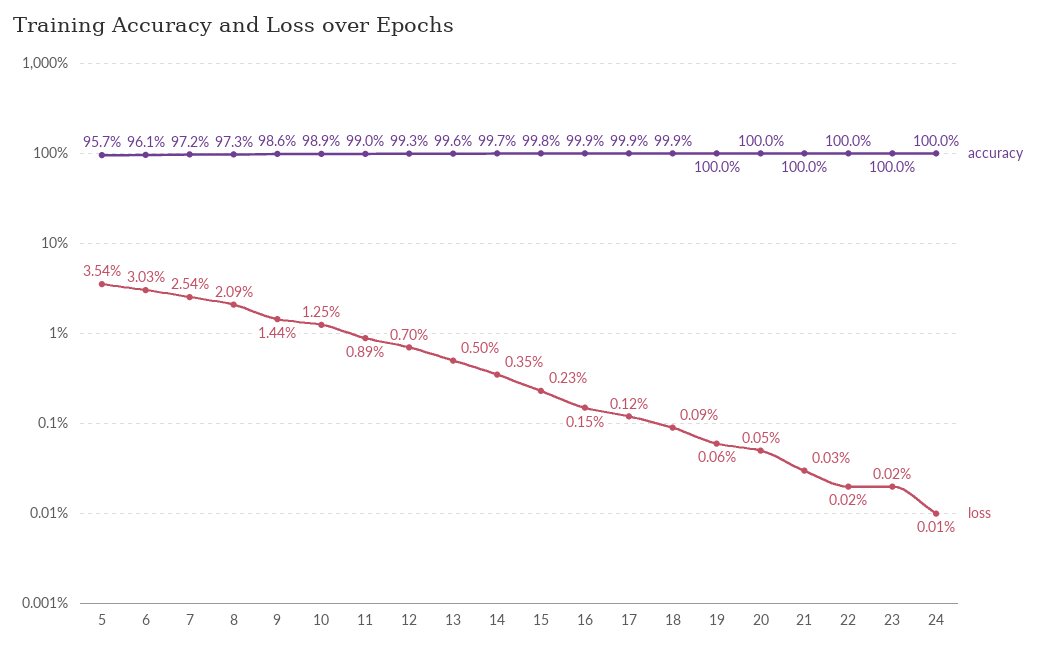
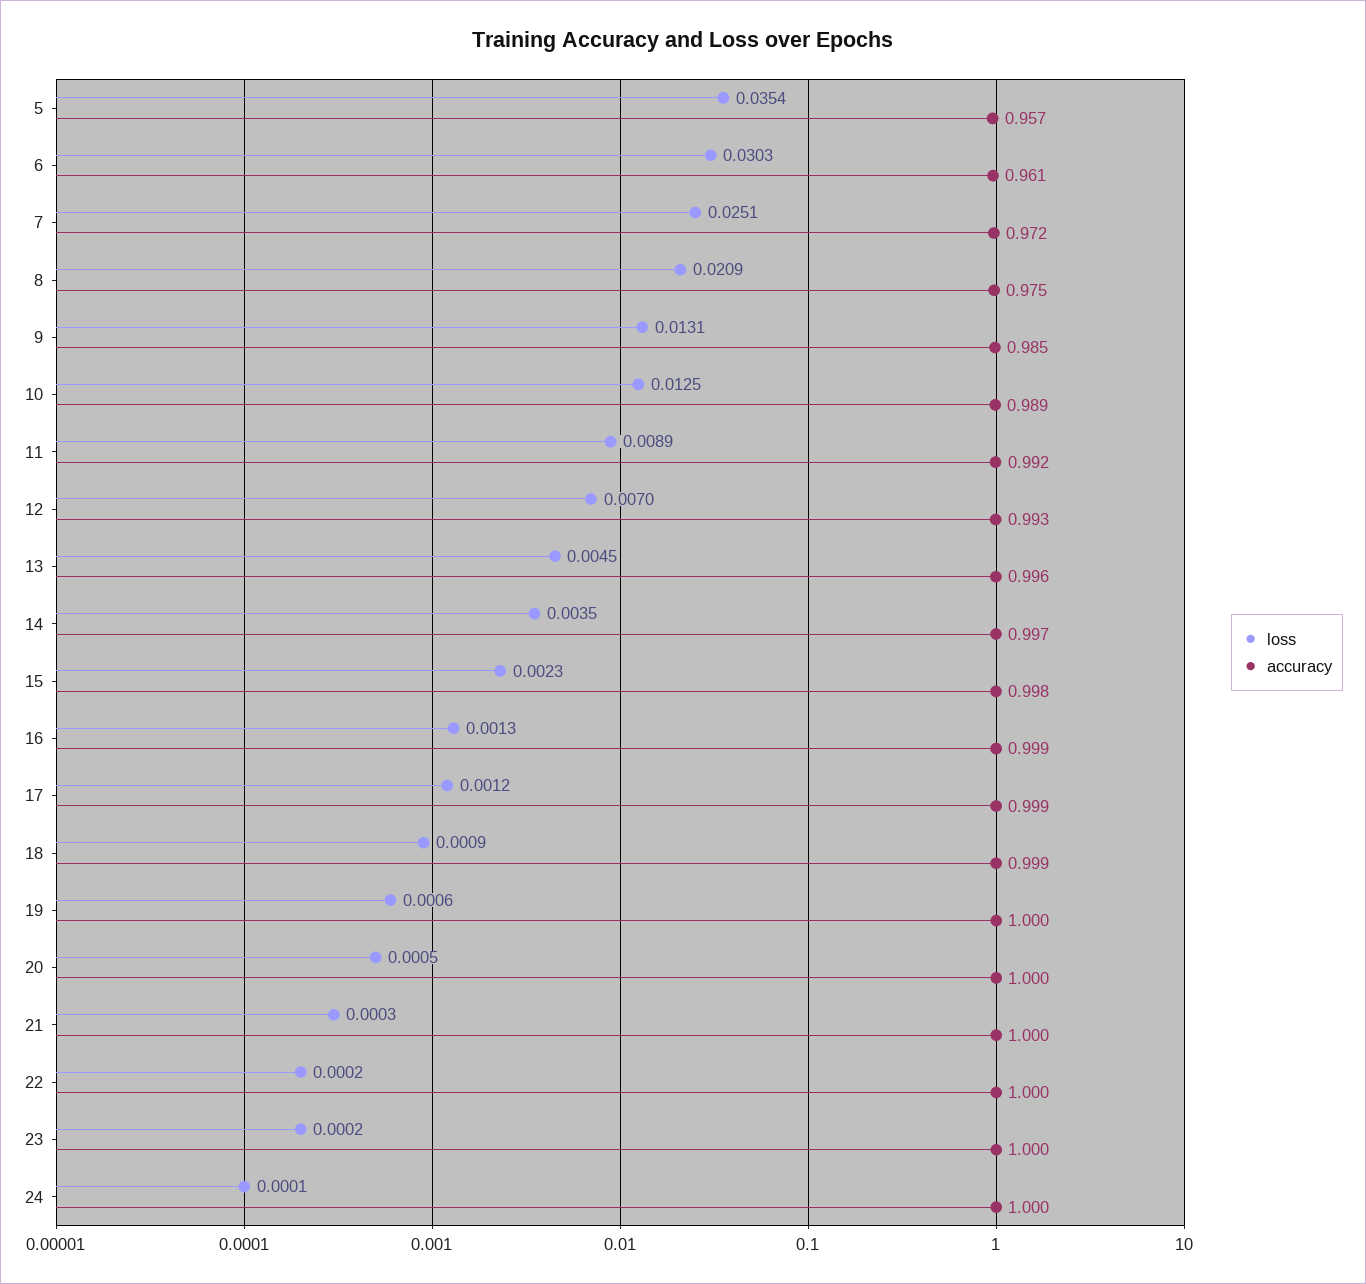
  {
    "accuracy": {
      "5": 0.957,
      "6": 0.961,
      "7": 0.972,
-     "8": 0.973,
+     "8": 0.975,
-     "9": 0.986,
+     "9": 0.985,
      "10": 0.989,
-     "11": 0.99,
+     "11": 0.992,
      "12": 0.993,
      "13": 0.996,
      "14": 0.997,
      "15": 0.998,
      "16": 0.999,
      "17": 0.999,
      "18": 0.999,
      "19": 1,
      "20": 1,
      "21": 1,
      "22": 1,
      "23": 1,
      "24": 1
    },
    "loss": {
      "5": 0.0354,
      "6": 0.0303,
-     "7": 0.0254,
+     "7": 0.0251,
      "8": 0.0209,
-     "9": 0.0144,
+     "9": 0.0131,
      "10": 0.0125,
      "11": 0.0089,
      "12": 0.007,
-     "13": 0.005,
+     "13": 0.0045,
      "14": 0.0035,
      "15": 0.0023,
-     "16": 0.0015,
+     "16": 0.0013,
      "17": 0.0012,
      "18": 0.0009,
      "19": 0.0006,
      "20": 0.0005,
      "21": 0.0003,
      "22": 0.0002,
      "23": 0.0002,
      "24": 0.0001
    }
  }

